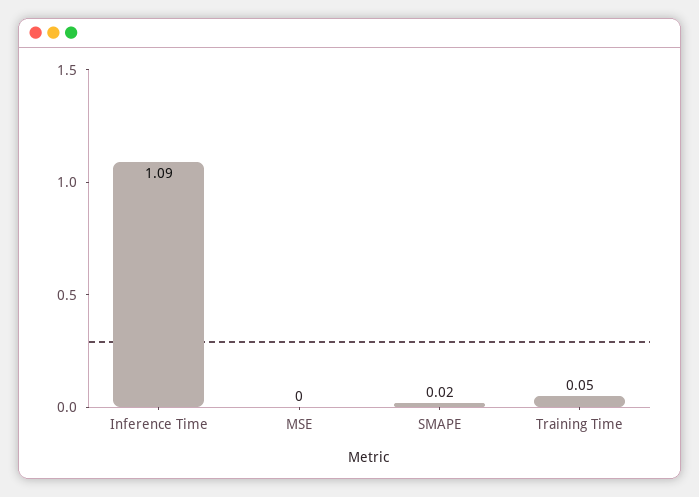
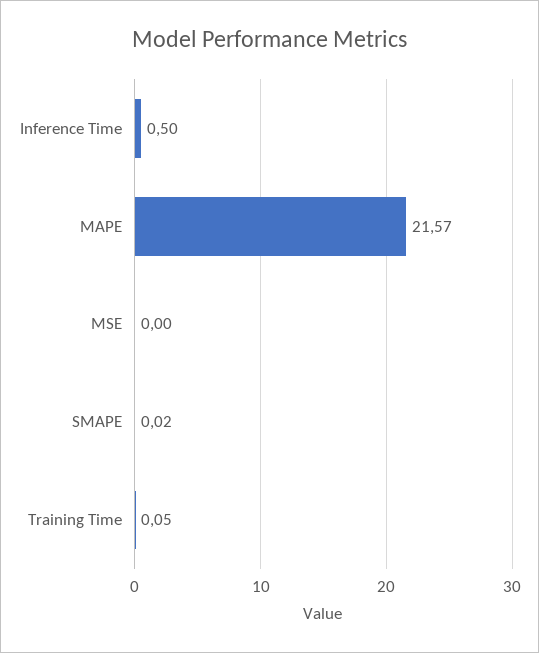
  {
-   "Inference Time": 1.09,
+   "Inference Time": 0.5,
    "MSE": 0,
    "SMAPE": 0.02,
-   "Training Time": 0.05
+   "Training Time": 0.05,
+   "MAPE": 21.57
  }

